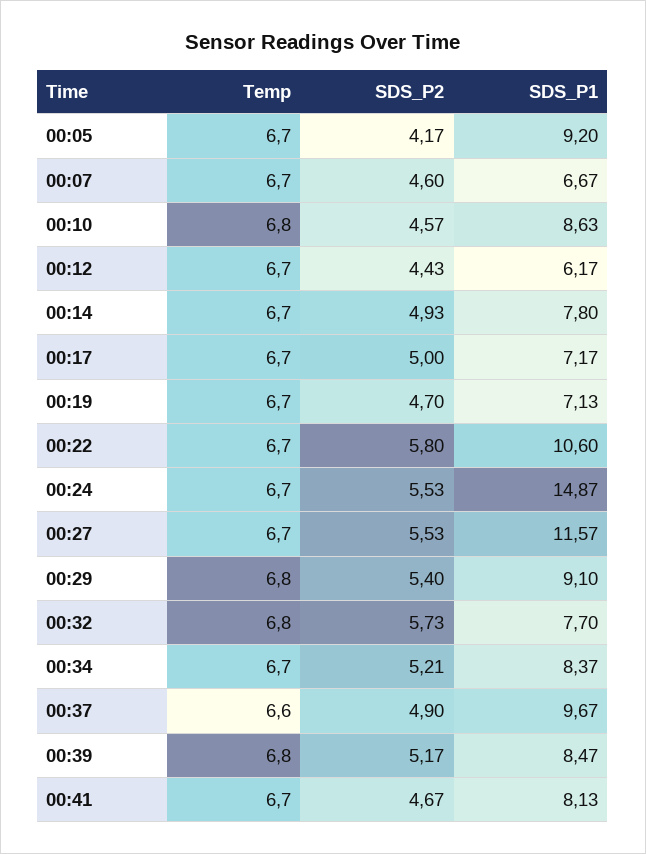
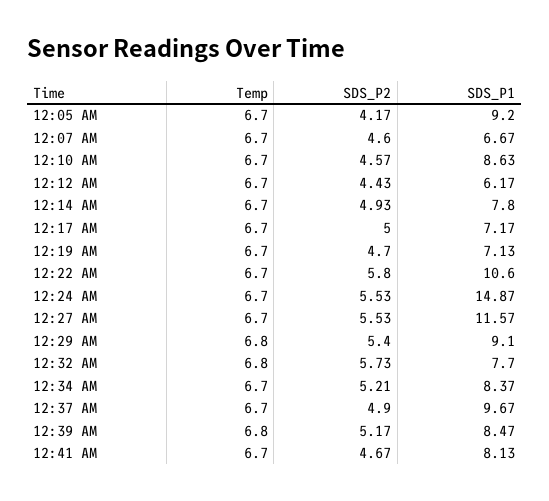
  {
    "Temp": {
      "00:05": 6.7,
      "00:07": 6.7,
-     "00:10": 6.8,
+     "00:10": 6.7,
      "00:12": 6.7,
      "00:14": 6.7,
      "00:17": 6.7,
      "00:19": 6.7,
      "00:22": 6.7,
      "00:24": 6.7,
      "00:27": 6.7,
      "00:29": 6.8,
      "00:32": 6.8,
      "00:34": 6.7,
-     "00:37": 6.6,
+     "00:37": 6.7,
      "00:39": 6.8,
      "00:41": 6.7
    },
    "SDS_P2": {
      "00:05": 4.17,
      "00:07": 4.6,
      "00:10": 4.57,
      "00:12": 4.43,
      "00:14": 4.93,
      "00:17": 5,
      "00:19": 4.7,
      "00:22": 5.8,
      "00:24": 5.53,
      "00:27": 5.53,
      "00:29": 5.4,
      "00:32": 5.73,
      "00:34": 5.21,
      "00:37": 4.9,
      "00:39": 5.17,
      "00:41": 4.67
    },
    "SDS_P1": {
      "00:05": 9.2,
      "00:07": 6.67,
      "00:10": 8.63,
      "00:12": 6.17,
      "00:14": 7.8,
      "00:17": 7.17,
      "00:19": 7.13,
      "00:22": 10.6,
      "00:24": 14.87,
      "00:27": 11.57,
      "00:29": 9.1,
      "00:32": 7.7,
      "00:34": 8.37,
      "00:37": 9.67,
      "00:39": 8.47,
      "00:41": 8.13
    }
  }

